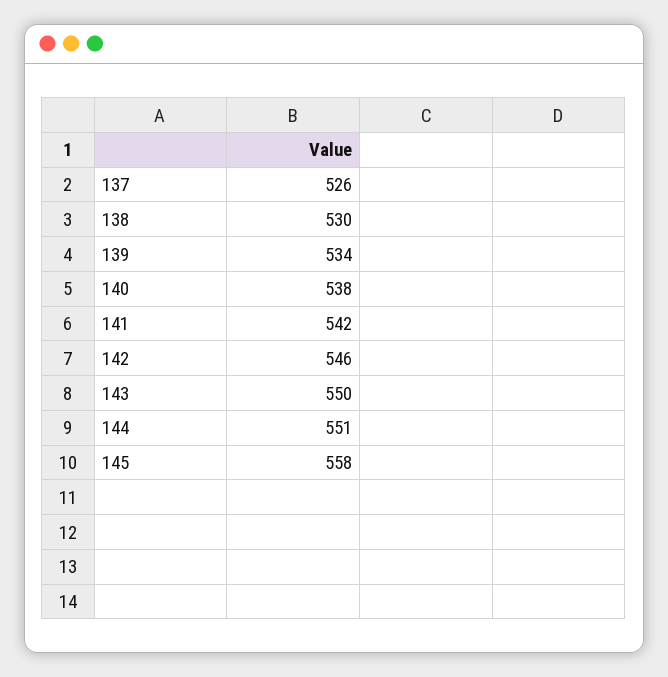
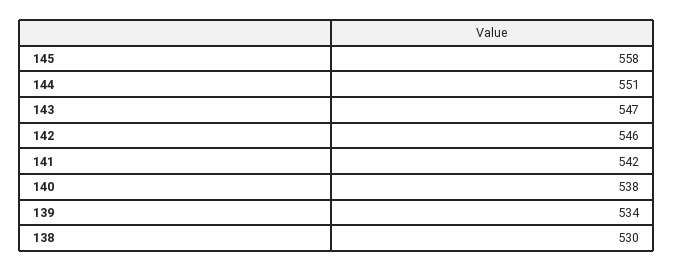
  {
-   "137": 526,
    "138": 530,
    "139": 534,
    "140": 538,
    "141": 542,
    "142": 546,
-   "143": 550,
+   "143": 547,
    "144": 551,
    "145": 558
  }

